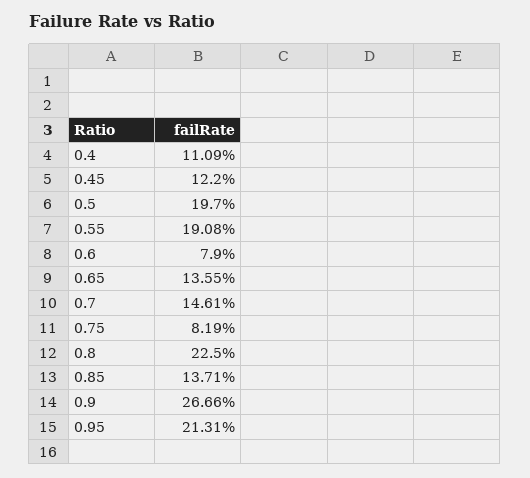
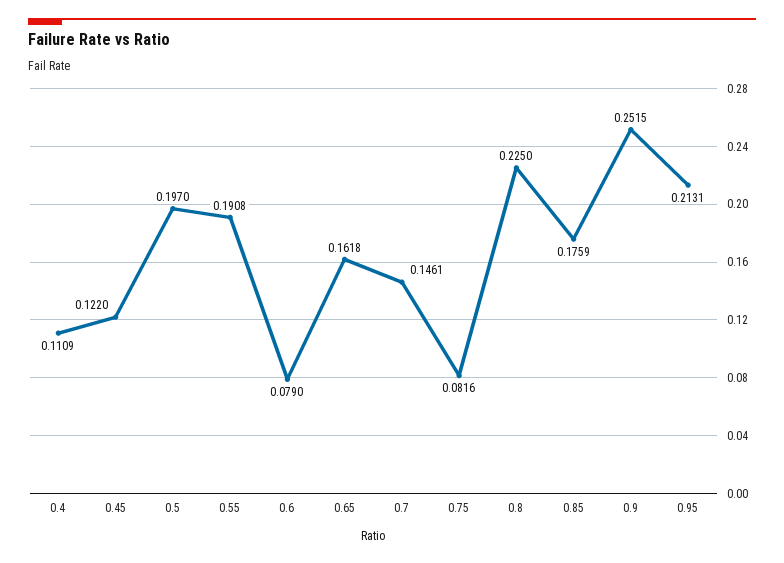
  {
    "0.4": 0.1109,
    "0.45": 0.122,
    "0.5": 0.197,
    "0.55": 0.1908,
    "0.6": 0.079,
-   "0.65": 0.1355,
+   "0.65": 0.1618,
    "0.7": 0.1461,
-   "0.75": 0.0819,
+   "0.75": 0.0816,
    "0.8": 0.225,
-   "0.85": 0.1371,
+   "0.85": 0.1759,
-   "0.9": 0.2666,
+   "0.9": 0.2515,
    "0.95": 0.2131
  }

